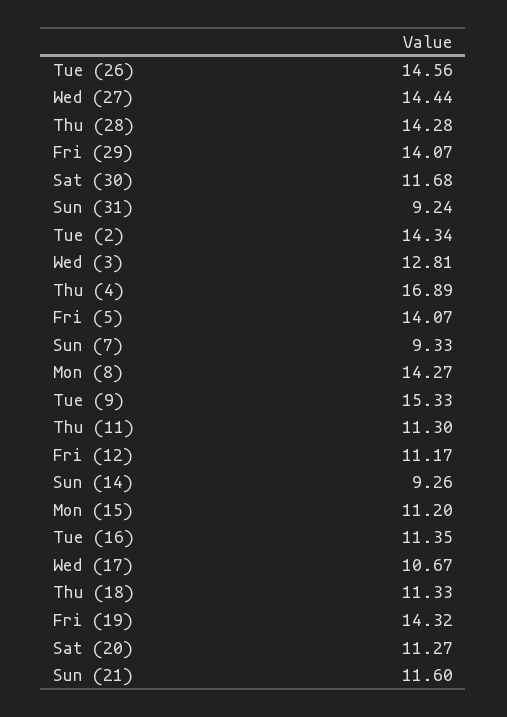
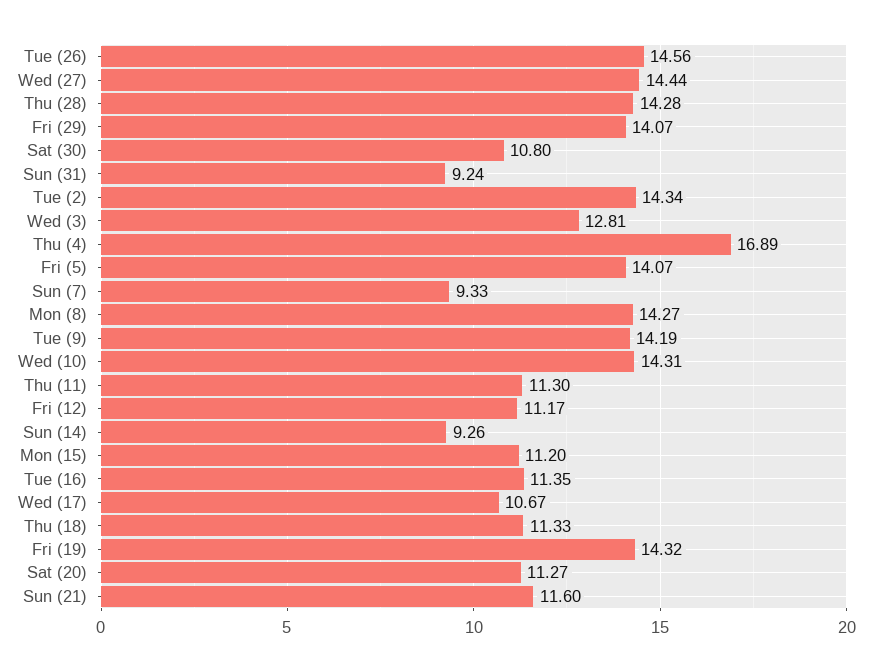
  {
    "Tue (26)": 14.56,
    "Wed (27)": 14.44,
    "Thu (28)": 14.28,
    "Fri (29)": 14.07,
-   "Sat (30)": 11.68,
+   "Sat (30)": 10.8,
    "Sun (31)": 9.24,
    "Tue (2)": 14.34,
    "Wed (3)": 12.81,
    "Thu (4)": 16.89,
    "Fri (5)": 14.07,
    "Sun (7)": 9.33,
    "Mon (8)": 14.27,
-   "Tue (9)": 15.33,
+   "Tue (9)": 14.19,
    "Thu (11)": 11.3,
    "Fri (12)": 11.17,
    "Sun (14)": 9.26,
    "Mon (15)": 11.2,
    "Tue (16)": 11.35,
    "Wed (17)": 10.67,
    "Thu (18)": 11.33,
    "Fri (19)": 14.32,
    "Sat (20)": 11.27,
-   "Sun (21)": 11.6
+   "Sun (21)": 11.6,
+   "Wed (10)": 14.31
  }

